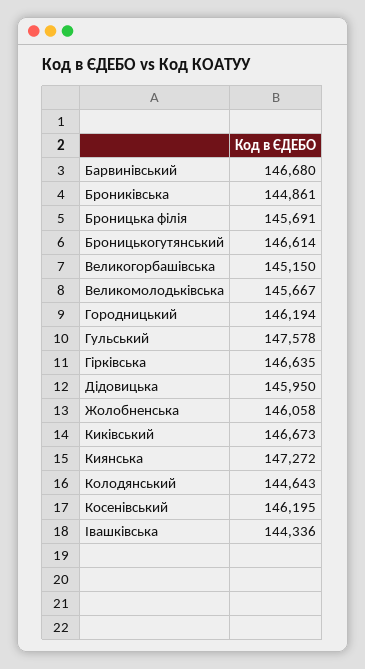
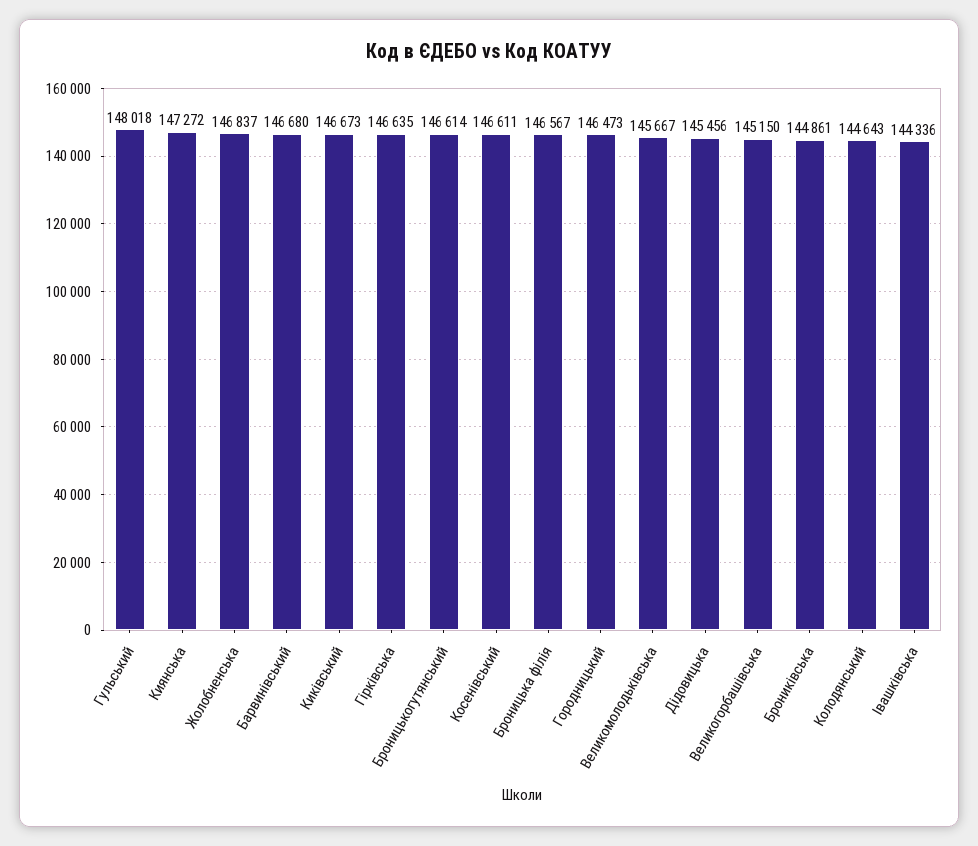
  {
    "Барвинівський": 146680,
    "Брониківська": 144861,
-   "Броницька філія": 145691,
+   "Броницька філія": 146567,
    "Броницькогутянський": 146614,
    "Великогорбашівська": 145150,
    "Великомолодьківська": 145667,
-   "Городницький": 146194,
+   "Городницький": 146473,
-   "Гульський": 147578,
+   "Гульський": 148018,
    "Гірківська": 146635,
-   "Дідовицька": 145950,
+   "Дідовицька": 145456,
-   "Жолобненська": 146058,
+   "Жолобненська": 146837,
    "Киківський": 146673,
    "Киянська": 147272,
    "Колодянський": 144643,
-   "Косенівський": 146195,
+   "Косенівський": 146611,
    "Івашківська": 144336
  }

